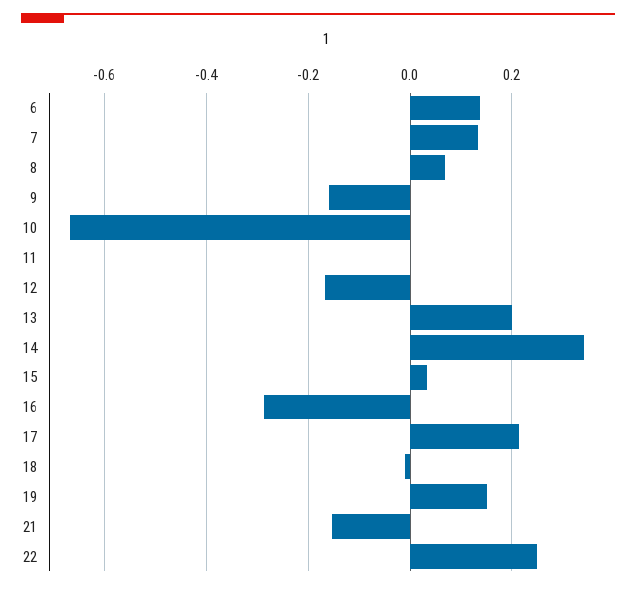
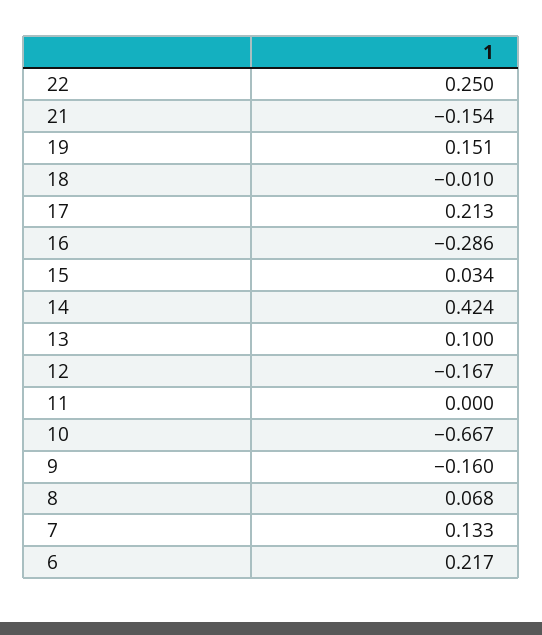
  {
-   "6": 0.14,
+   "6": 0.217,
    "7": 0.133,
    "8": 0.068,
    "9": -0.16,
    "10": -0.667,
    "11": 0,
    "12": -0.167,
-   "13": 0.2,
+   "13": 0.1,
-   "14": 0.34,
+   "14": 0.424,
    "15": 0.034,
    "16": -0.286,
    "17": 0.213,
    "18": -0.01,
    "19": 0.151,
    "21": -0.154,
    "22": 0.25
  }

